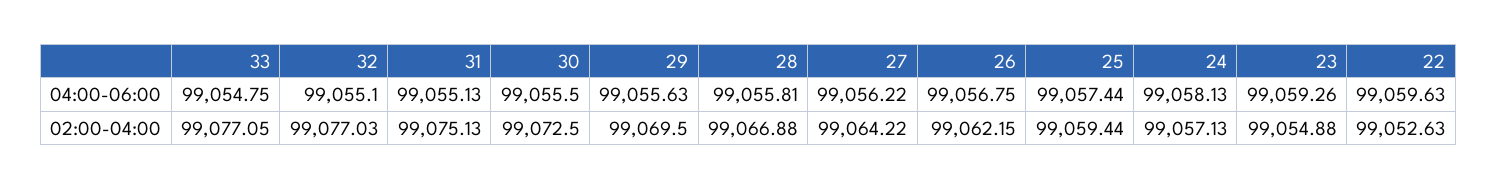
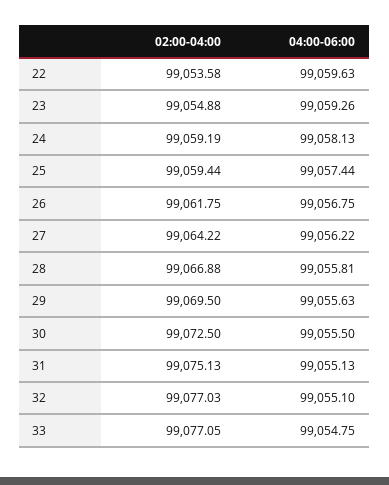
  {
    "33": {
      "04:00-06:00": 99054.75,
      "02:00-04:00": 99077.05
    },
    "32": {
      "04:00-06:00": 99055.1,
      "02:00-04:00": 99077.03
    },
    "31": {
      "04:00-06:00": 99055.13,
      "02:00-04:00": 99075.13
    },
    "30": {
      "04:00-06:00": 99055.5,
      "02:00-04:00": 99072.5
    },
    "29": {
      "04:00-06:00": 99055.63,
      "02:00-04:00": 99069.5
    },
    "28": {
      "04:00-06:00": 99055.81,
      "02:00-04:00": 99066.88
    },
    "27": {
      "04:00-06:00": 99056.22,
      "02:00-04:00": 99064.22
    },
    "26": {
      "04:00-06:00": 99056.75,
-     "02:00-04:00": 99062.15
+     "02:00-04:00": 99061.75
    },
    "25": {
      "04:00-06:00": 99057.44,
      "02:00-04:00": 99059.44
    },
    "24": {
      "04:00-06:00": 99058.13,
-     "02:00-04:00": 99057.13
+     "02:00-04:00": 99059.19
    },
    "23": {
      "04:00-06:00": 99059.26,
      "02:00-04:00": 99054.88
    },
    "22": {
      "04:00-06:00": 99059.63,
-     "02:00-04:00": 99052.63
+     "02:00-04:00": 99053.58
    }
  }

